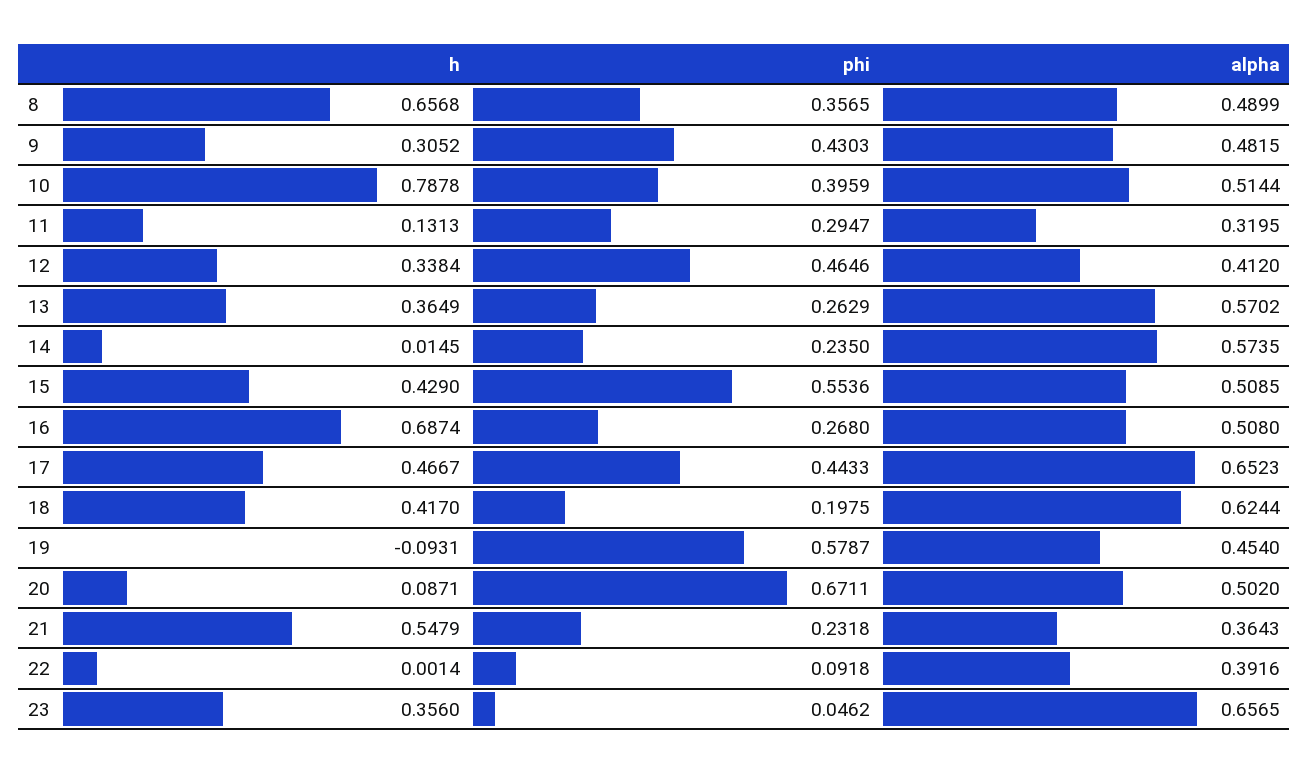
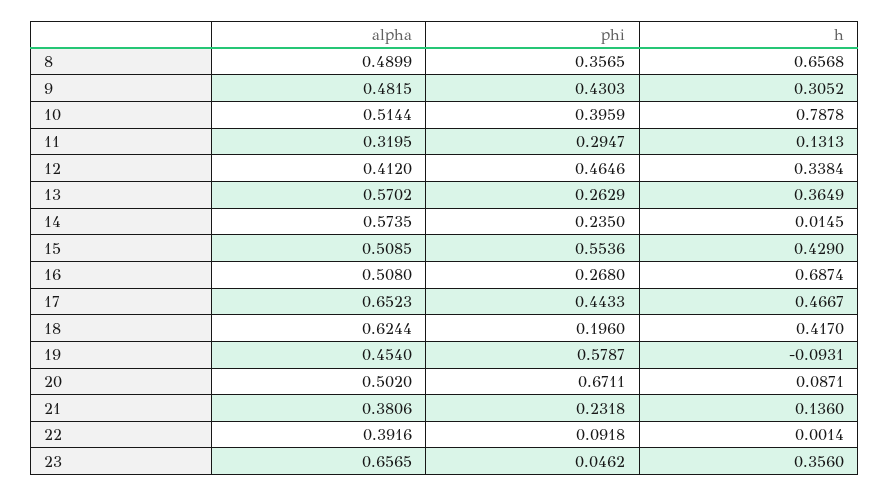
  {
    "h": {
      "8": 0.6568,
      "9": 0.3052,
      "10": 0.7878,
      "11": 0.1313,
      "12": 0.3384,
      "13": 0.3649,
      "14": 0.0145,
      "15": 0.429,
      "16": 0.6874,
      "17": 0.4667,
      "18": 0.417,
      "19": -0.0931,
      "20": 0.0871,
-     "21": 0.5479,
+     "21": 0.136,
      "22": 0.0014,
      "23": 0.356
    },
    "phi": {
      "8": 0.3565,
      "9": 0.4303,
      "10": 0.3959,
      "11": 0.2947,
      "12": 0.4646,
      "13": 0.2629,
      "14": 0.235,
      "15": 0.5536,
      "16": 0.268,
      "17": 0.4433,
-     "18": 0.1975,
+     "18": 0.196,
      "19": 0.5787,
      "20": 0.6711,
      "21": 0.2318,
      "22": 0.0918,
      "23": 0.0462
    },
    "alpha": {
      "8": 0.4899,
      "9": 0.4815,
      "10": 0.5144,
      "11": 0.3195,
      "12": 0.412,
      "13": 0.5702,
      "14": 0.5735,
      "15": 0.5085,
      "16": 0.508,
      "17": 0.6523,
      "18": 0.6244,
      "19": 0.454,
      "20": 0.502,
-     "21": 0.3643,
+     "21": 0.3806,
      "22": 0.3916,
      "23": 0.6565
    }
  }

